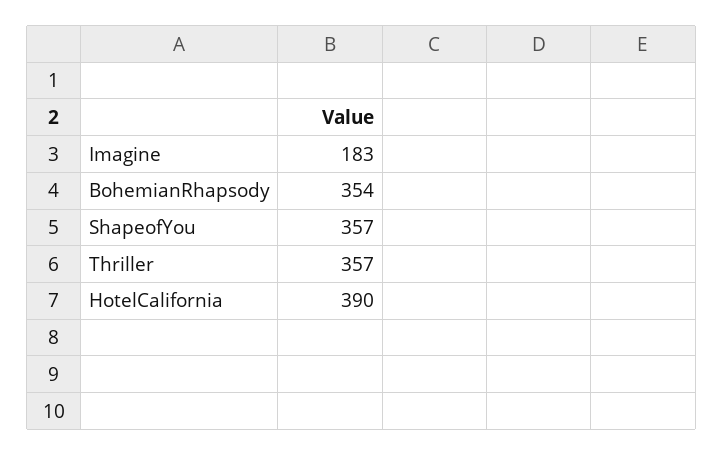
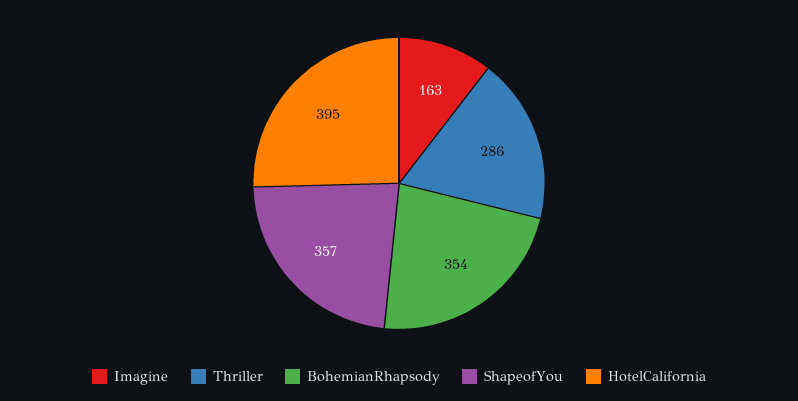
  {
-   "Imagine": 183,
+   "Imagine": 163,
    "BohemianRhapsody": 354,
    "ShapeofYou": 357,
-   "Thriller": 357,
+   "Thriller": 286,
-   "HotelCalifornia": 390
+   "HotelCalifornia": 395
  }

